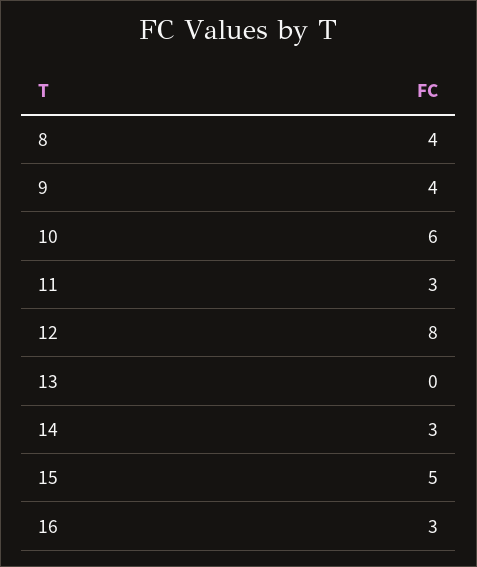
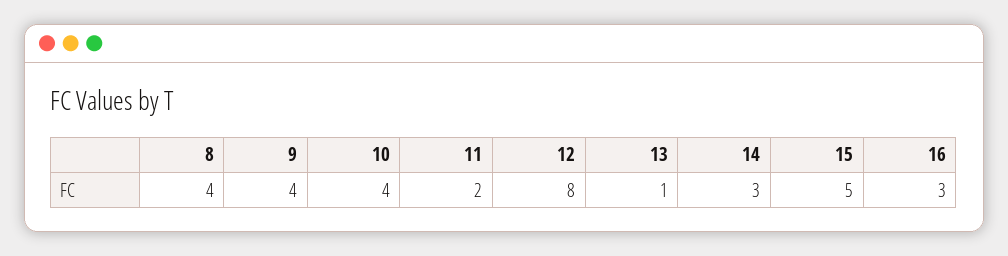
  {
    "8": 4,
    "9": 4,
-   "10": 6,
+   "10": 4,
-   "11": 3,
+   "11": 2,
    "12": 8,
-   "13": 0,
+   "13": 1,
    "14": 3,
    "15": 5,
    "16": 3
  }

